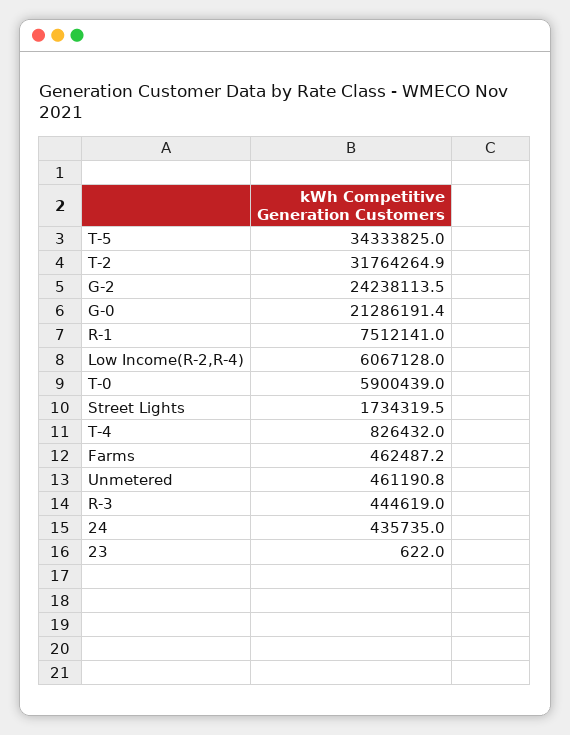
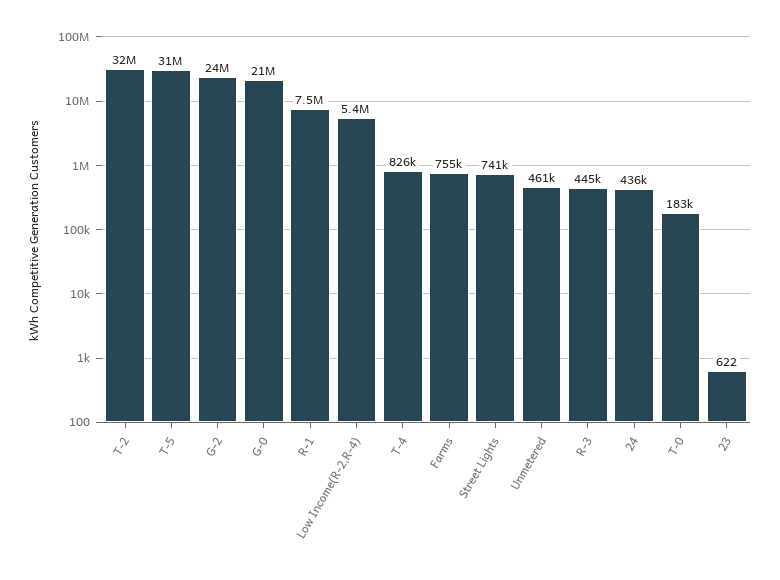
  {
-   "T-5": 34333825,
+   "T-5": 31000000,
    "T-2": 31764264.9,
    "G-2": 24238113.5,
    "G-0": 21286191.4,
    "R-1": 7512141,
-   "Low Income(R-2,R-4)": 6067128,
+   "Low Income(R-2,R-4)": 5400000,
-   "T-0": 5900439,
+   "T-0": 183000,
-   "Street Lights": 1734319.5,
+   "Street Lights": 741000,
    "T-4": 826432,
-   "Farms": 462487.2,
+   "Farms": 755000,
    "Unmetered": 461190.8,
    "R-3": 444619,
    "24": 435735,
    "23": 622
  }

